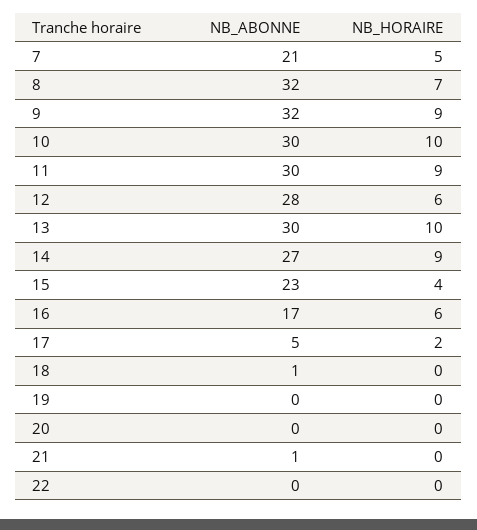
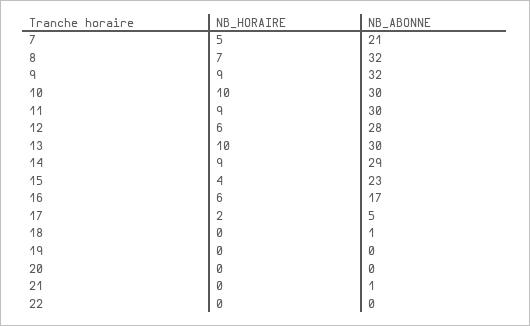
  {
    "NB_ABONNE": {
      "7": 21,
      "8": 32,
      "9": 32,
      "10": 30,
      "11": 30,
      "12": 28,
      "13": 30,
-     "14": 27,
+     "14": 29,
      "15": 23,
      "16": 17,
      "17": 5,
      "18": 1,
      "19": 0,
      "20": 0,
      "21": 1,
      "22": 0
    },
    "NB_HORAIRE": {
      "7": 5,
      "8": 7,
      "9": 9,
      "10": 10,
      "11": 9,
      "12": 6,
      "13": 10,
      "14": 9,
      "15": 4,
      "16": 6,
      "17": 2,
      "18": 0,
      "19": 0,
      "20": 0,
      "21": 0,
      "22": 0
    }
  }

